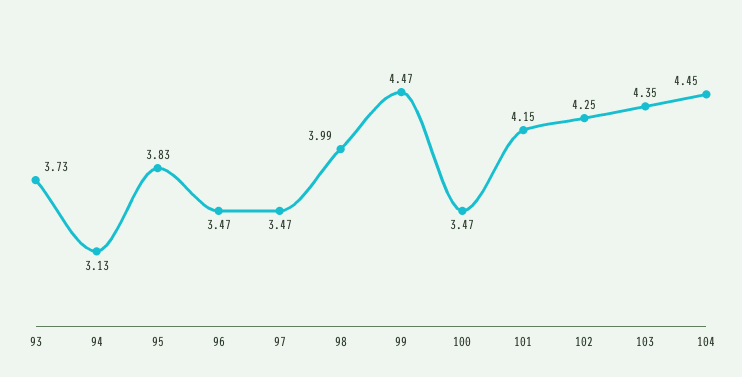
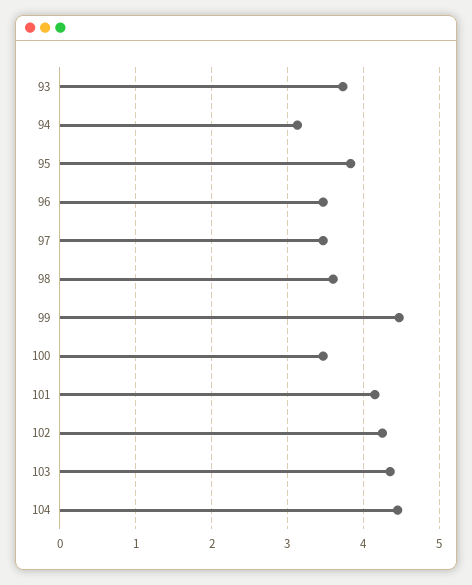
  {
    "93": 3.73,
    "94": 3.13,
    "95": 3.83,
    "96": 3.47,
    "97": 3.47,
-   "98": 3.99,
+   "98": 3.6,
    "99": 4.47,
    "100": 3.47,
    "101": 4.15,
    "102": 4.25,
    "103": 4.35,
    "104": 4.45
  }

